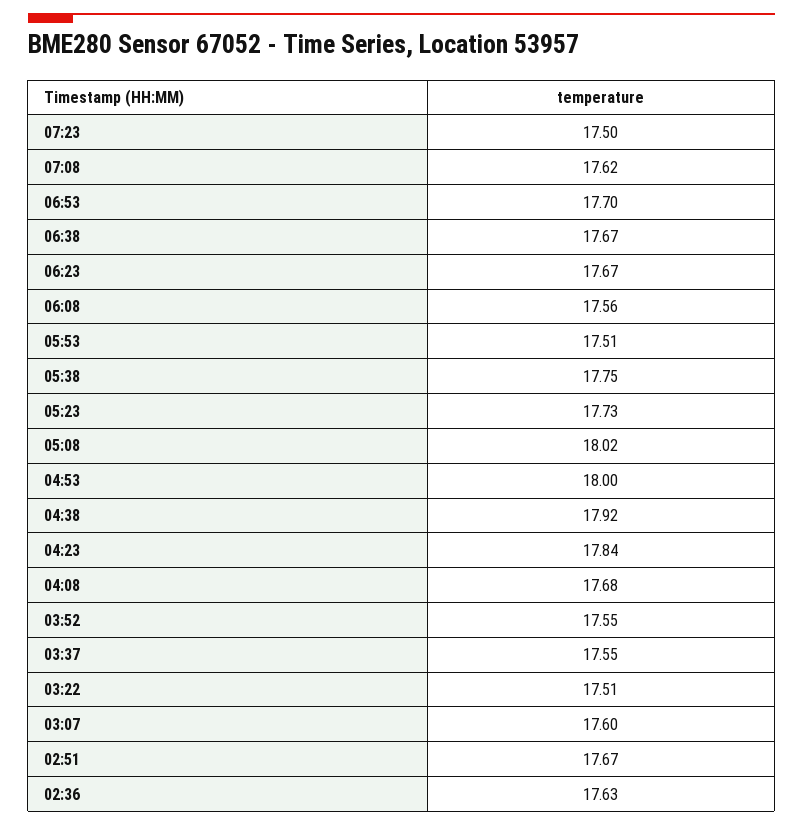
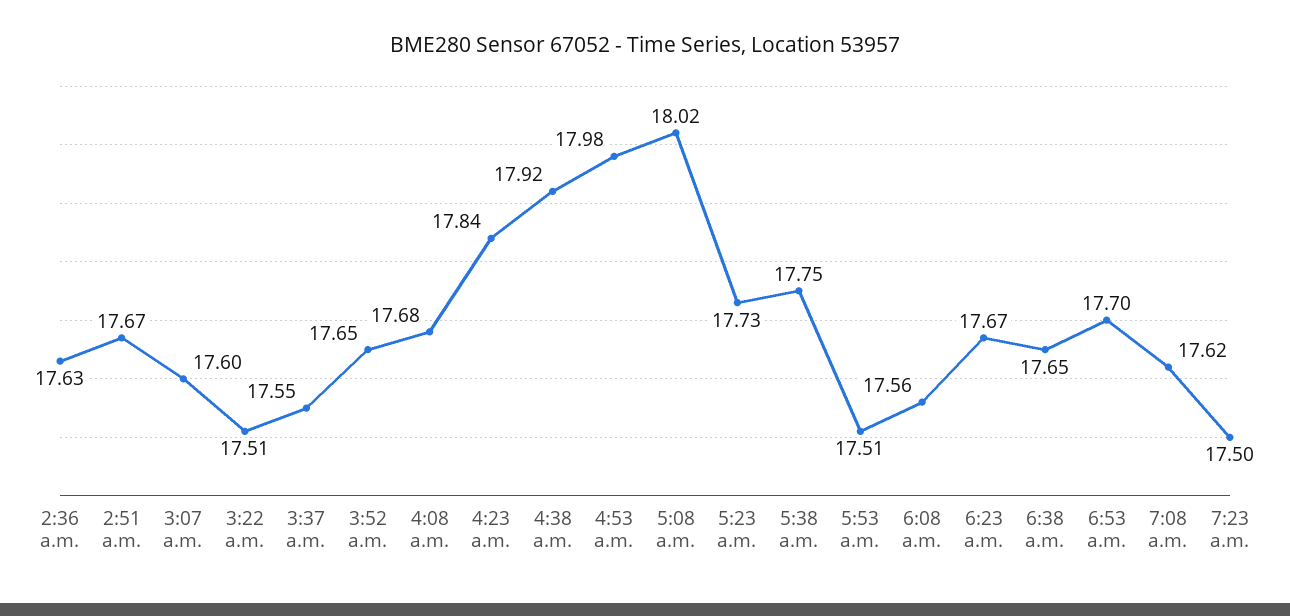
  {
    "07:23": 17.5,
    "07:08": 17.62,
    "06:53": 17.7,
-   "06:38": 17.67,
+   "06:38": 17.65,
    "06:23": 17.67,
    "06:08": 17.56,
    "05:53": 17.51,
    "05:38": 17.75,
    "05:23": 17.73,
    "05:08": 18.02,
-   "04:53": 18,
+   "04:53": 17.98,
    "04:38": 17.92,
    "04:23": 17.84,
    "04:08": 17.68,
-   "03:52": 17.55,
+   "03:52": 17.65,
    "03:37": 17.55,
    "03:22": 17.51,
    "03:07": 17.6,
    "02:51": 17.67,
    "02:36": 17.63
  }

